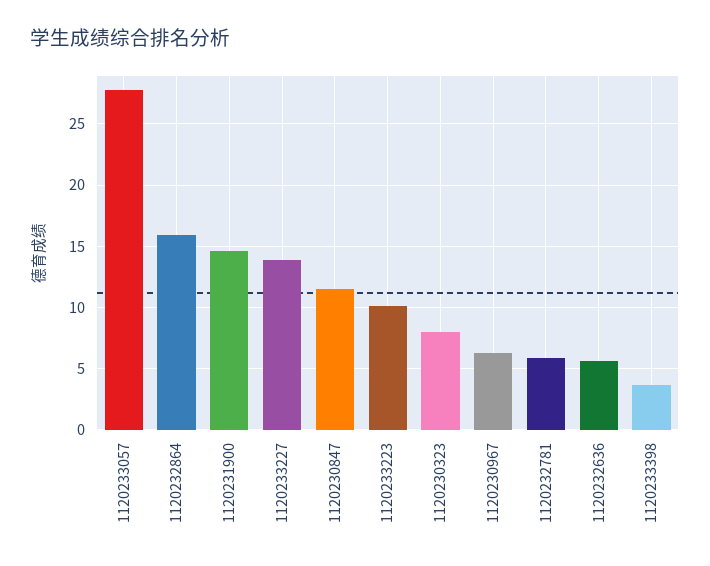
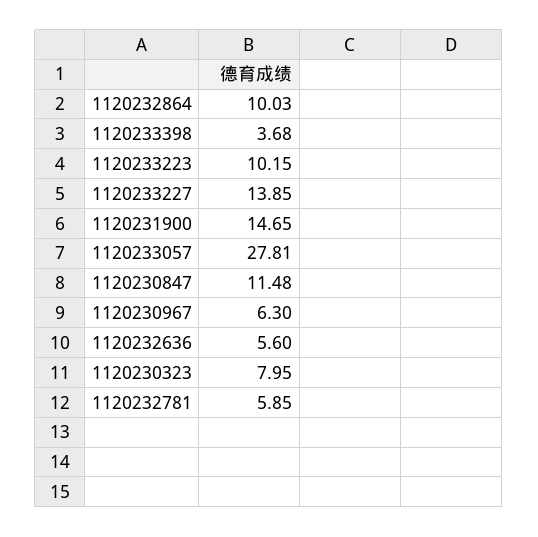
  {
    "1120233057": 27.81,
-   "1120232864": 16,
+   "1120232864": 10.03,
    "1120231900": 14.65,
    "1120233227": 13.85,
    "1120230847": 11.48,
    "1120233223": 10.15,
    "1120230323": 7.95,
    "1120230967": 6.3,
    "1120232781": 5.85,
    "1120232636": 5.6,
    "1120233398": 3.68
  }

